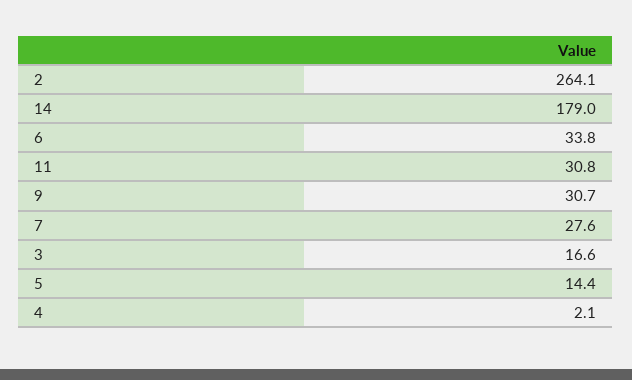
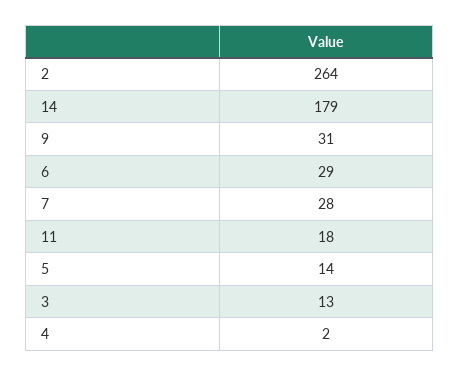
  {
    "2": 264.1,
    "14": 179,
-   "6": 33.8,
+   "6": 29,
-   "11": 30.8,
+   "11": 18,
    "9": 30.7,
    "7": 27.6,
-   "3": 16.6,
+   "3": 13,
    "5": 14.4,
    "4": 2.1
  }

